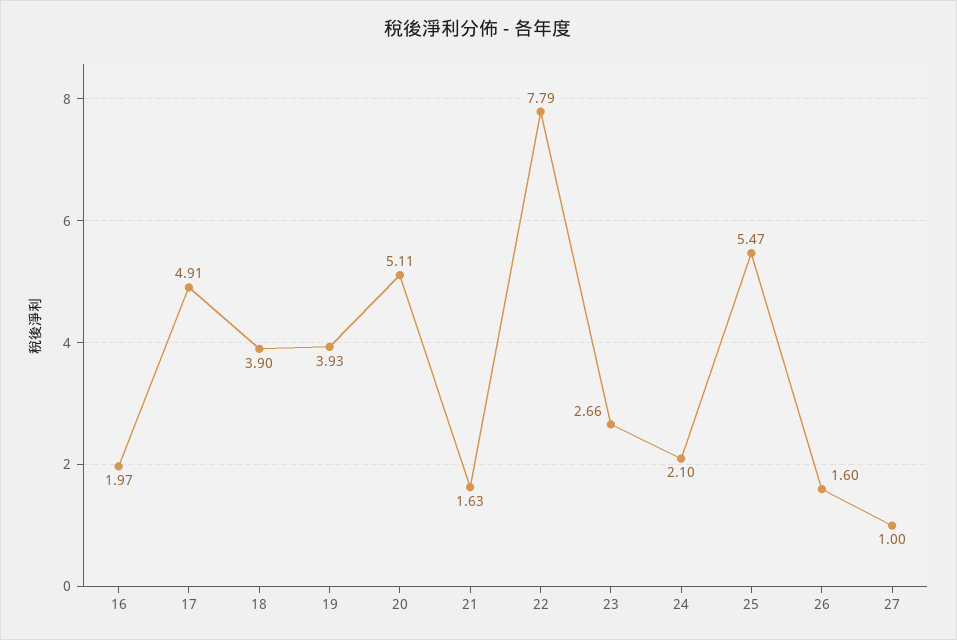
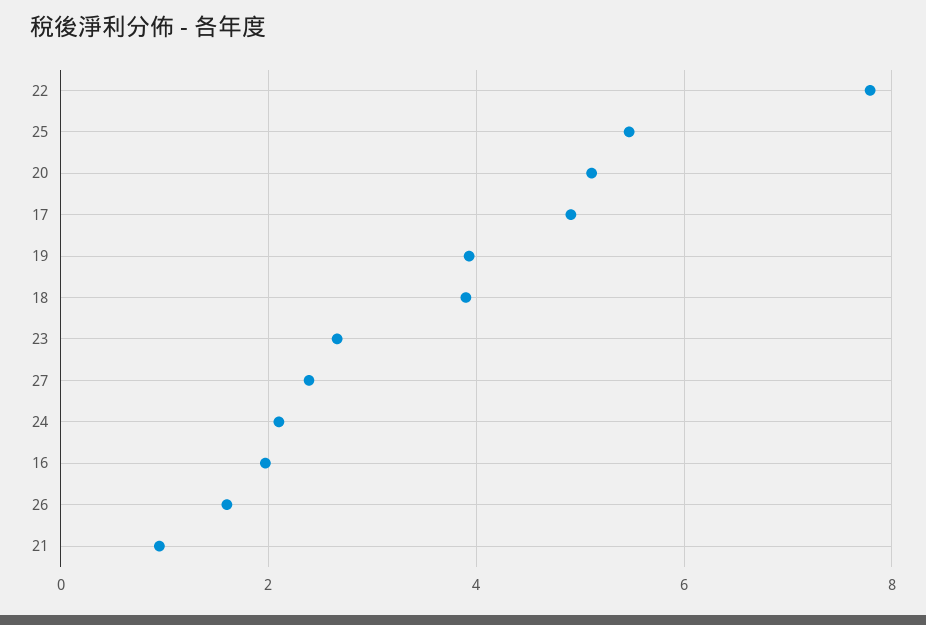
  {
    "16": 1.97,
    "17": 4.91,
    "18": 3.9,
    "19": 3.93,
    "20": 5.11,
-   "21": 1.63,
+   "21": 1,
    "22": 7.79,
    "23": 2.66,
    "24": 2.1,
    "25": 5.47,
    "26": 1.6,
-   "27": 1
+   "27": 2.4
  }

